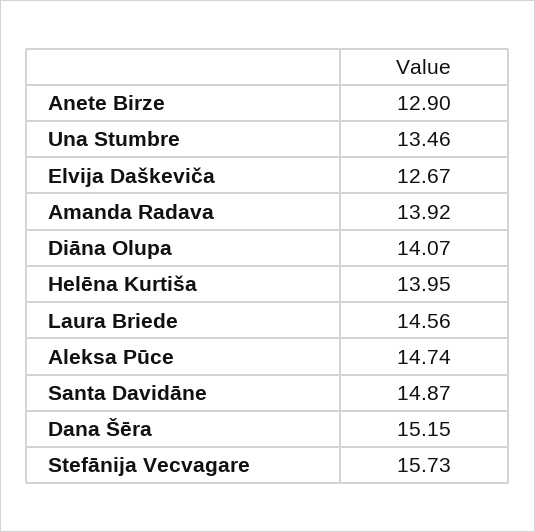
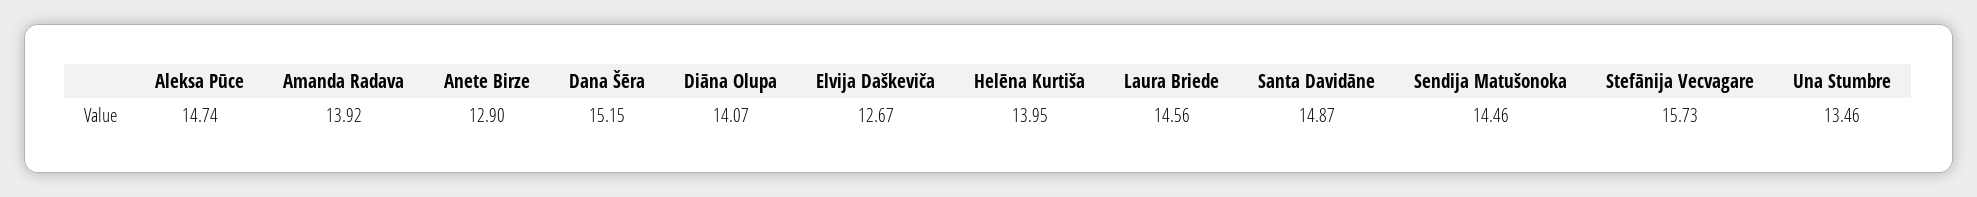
  {
    "Anete Birze": 12.9,
    "Una Stumbre": 13.46,
    "Elvija Daškeviča": 12.67,
    "Amanda Radava": 13.92,
    "Diāna Olupa": 14.07,
    "Helēna Kurtiša": 13.95,
    "Laura Briede": 14.56,
    "Aleksa Pūce": 14.74,
    "Santa Davidāne": 14.87,
    "Dana Šēra": 15.15,
-   "Stefānija Vecvagare": 15.73
+   "Stefānija Vecvagare": 15.73,
+   "Sendija Matušonoka": 14.46
  }

